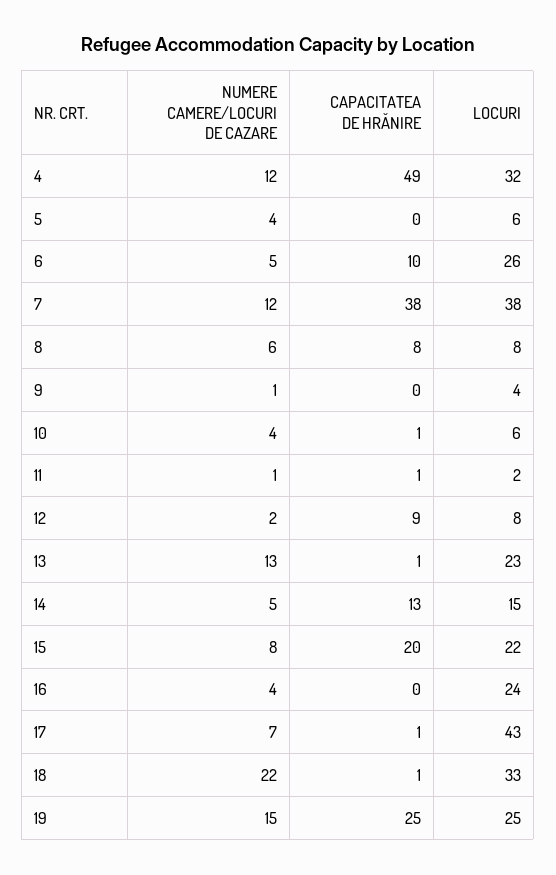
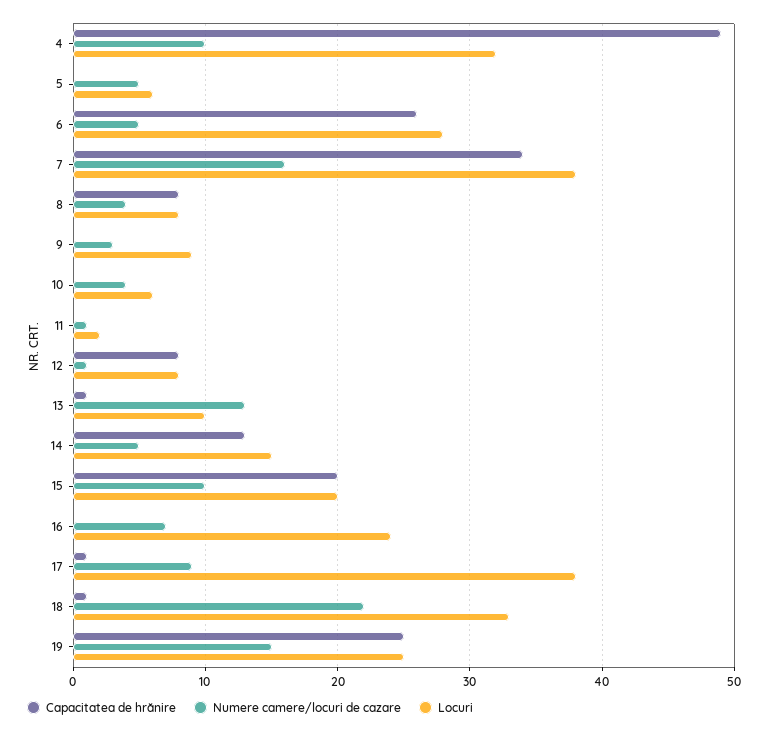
  {
    "NUMERE CAMERE/LOCURI DE CAZARE": {
-     "4": 12,
+     "4": 10,
-     "5": 4,
+     "5": 5,
      "6": 5,
-     "7": 12,
+     "7": 16,
-     "8": 6,
+     "8": 4,
-     "9": 1,
+     "9": 3,
      "10": 4,
      "11": 1,
-     "12": 2,
+     "12": 1,
      "13": 13,
      "14": 5,
-     "15": 8,
+     "15": 10,
-     "16": 4,
+     "16": 7,
-     "17": 7,
+     "17": 9,
      "18": 22,
      "19": 15
    },
    "CAPACITATEA DE HRĂNIRE": {
      "4": 49,
      "5": 0,
-     "6": 10,
+     "6": 26,
-     "7": 38,
+     "7": 34,
      "8": 8,
      "9": 0,
-     "10": 1,
+     "10": 0,
-     "11": 1,
+     "11": 0,
-     "12": 9,
+     "12": 8,
      "13": 1,
      "14": 13,
      "15": 20,
      "16": 0,
      "17": 1,
      "18": 1,
      "19": 25
    },
    "LOCURI": {
      "4": 32,
      "5": 6,
-     "6": 26,
+     "6": 28,
      "7": 38,
      "8": 8,
-     "9": 4,
+     "9": 9,
      "10": 6,
      "11": 2,
      "12": 8,
-     "13": 23,
+     "13": 10,
      "14": 15,
-     "15": 22,
+     "15": 20,
      "16": 24,
-     "17": 43,
+     "17": 38,
      "18": 33,
      "19": 25
    }
  }

